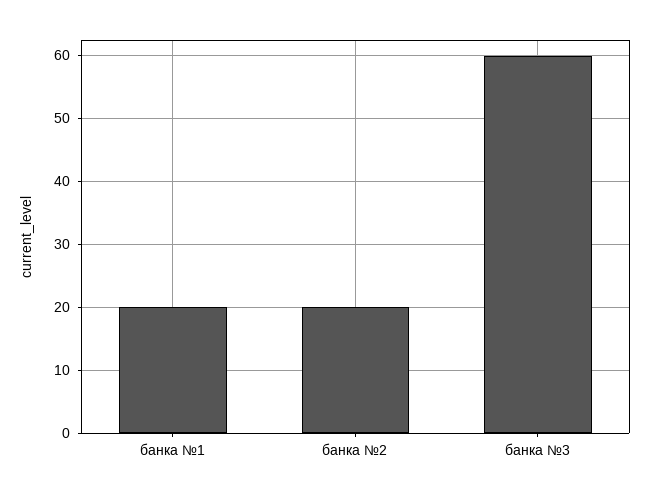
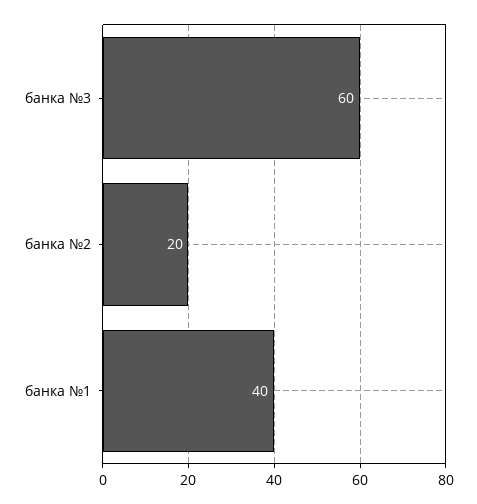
  {
-   "банка №1": 20,
+   "банка №1": 40,
    "банка №2": 20,
    "банка №3": 60
  }

